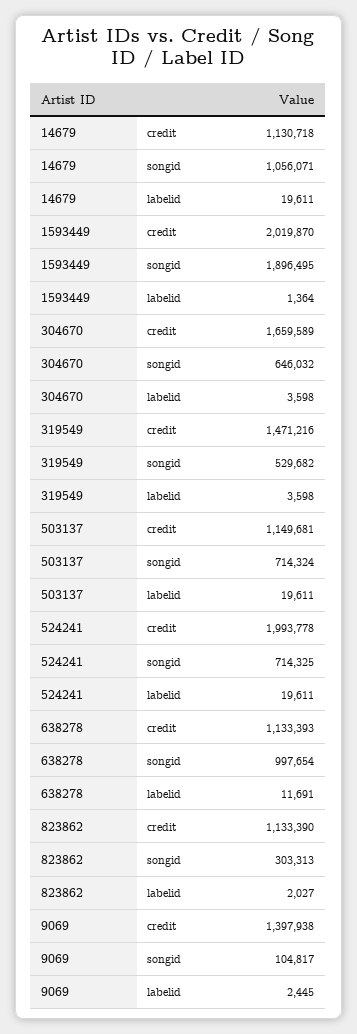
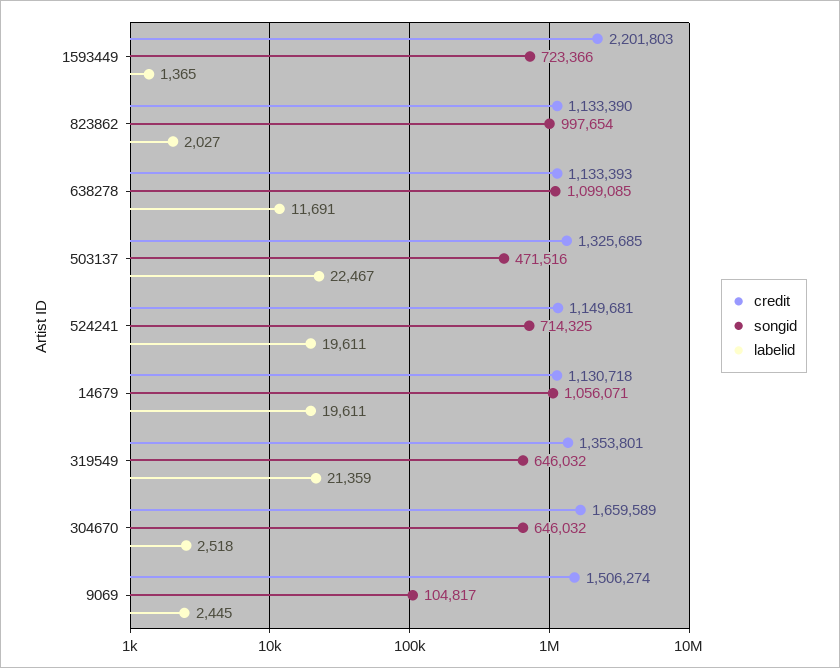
  {
    "credit": {
      "14679": 1130718,
-     "1593449": 2019870,
+     "1593449": 2201803,
      "304670": 1659589,
-     "319549": 1471216,
+     "319549": 1353801,
-     "503137": 1149681,
+     "503137": 1325685,
-     "524241": 1993778,
+     "524241": 1149681,
      "638278": 1133393,
      "823862": 1133390,
-     "9069": 1397938
+     "9069": 1506274
    },
    "songid": {
      "14679": 1056071,
-     "1593449": 1896495,
+     "1593449": 723366,
      "304670": 646032,
-     "319549": 529682,
+     "319549": 646032,
-     "503137": 714324,
+     "503137": 471516,
      "524241": 714325,
-     "638278": 997654,
+     "638278": 1099085,
-     "823862": 303313,
+     "823862": 997654,
      "9069": 104817
    },
    "labelid": {
      "14679": 19611,
-     "1593449": 1364,
+     "1593449": 1365,
-     "304670": 3598,
+     "304670": 2518,
-     "319549": 3598,
+     "319549": 21359,
-     "503137": 19611,
+     "503137": 22467,
      "524241": 19611,
      "638278": 11691,
      "823862": 2027,
      "9069": 2445
    }
  }

